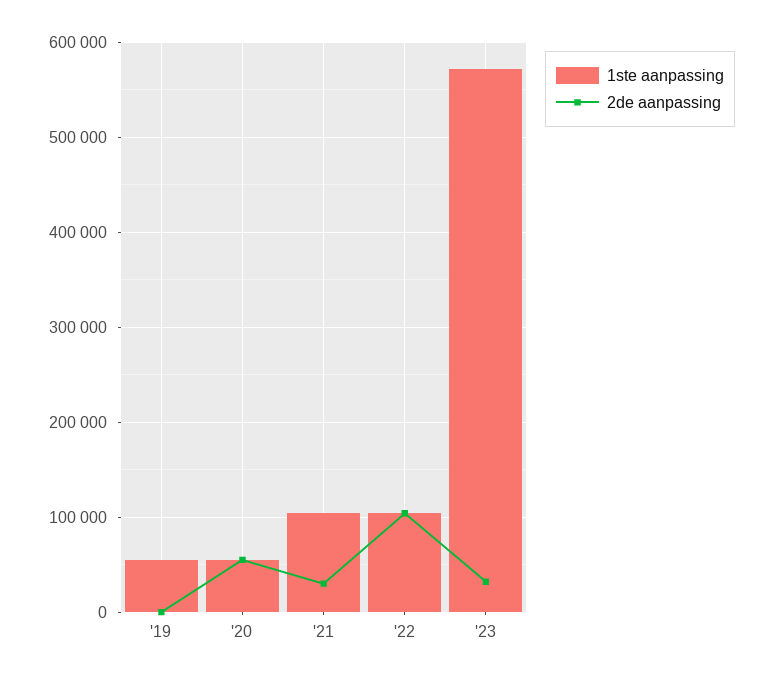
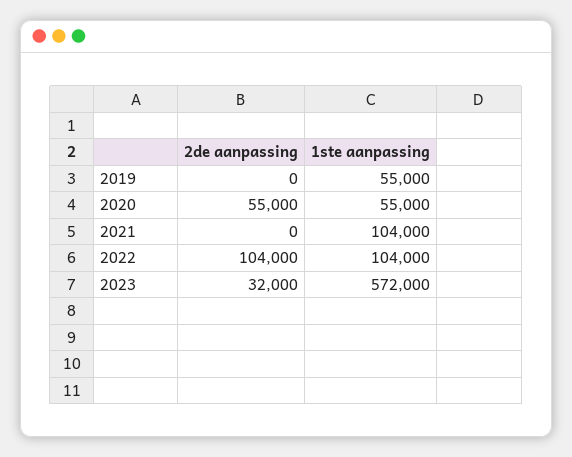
  {
    "1ste aanpassing": {
      "'19": 55000,
      "'20": 55000,
      "'21": 104000,
      "'22": 104000,
      "'23": 572000
    },
    "2de aanpassing": {
      "'19": 0,
      "'20": 55000,
-     "'21": 30000,
+     "'21": 0,
      "'22": 104000,
      "'23": 32000
    }
  }

